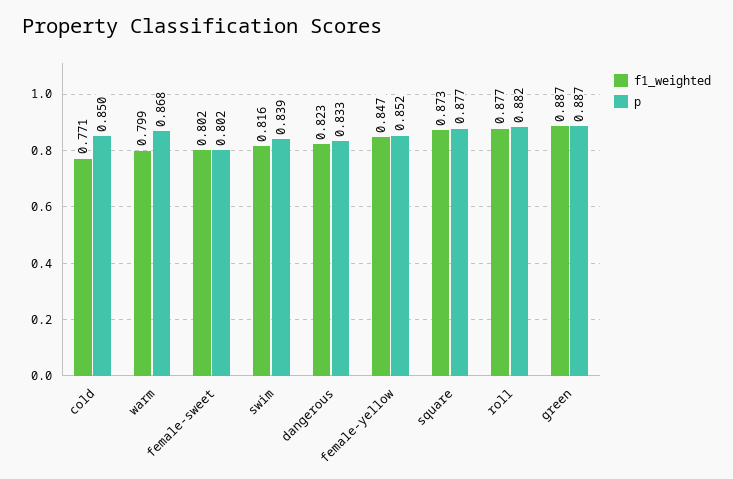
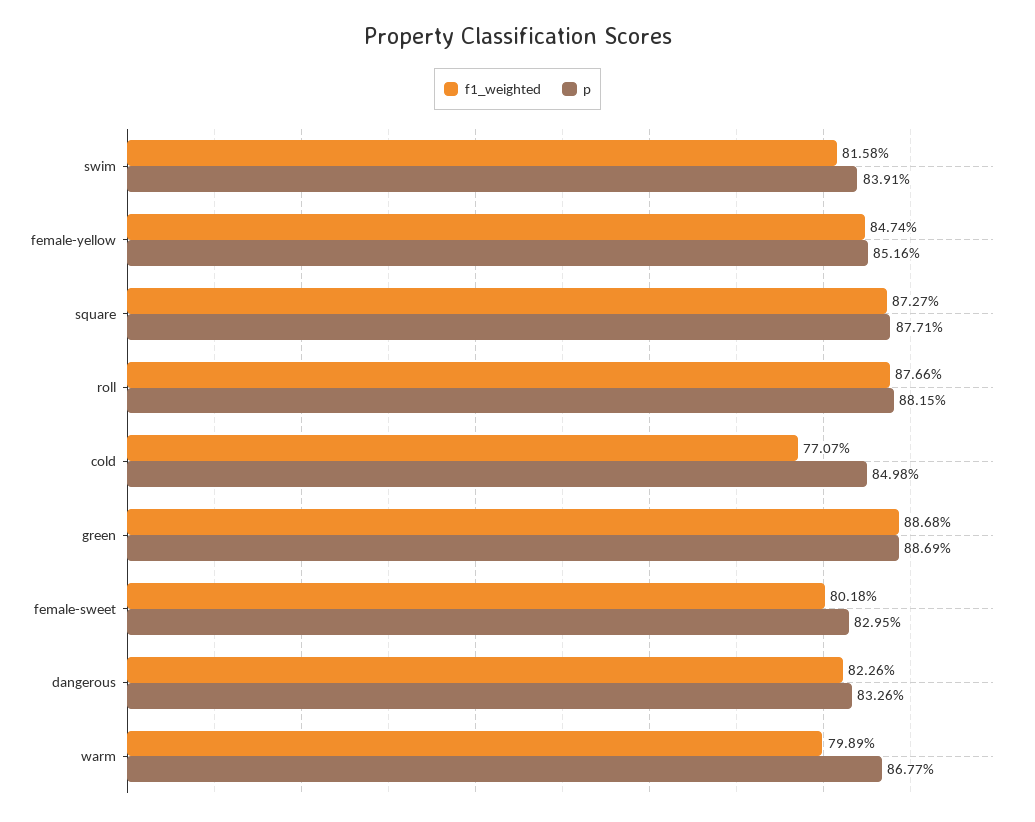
  {
    "f1_weighted": {
      "cold": 0.7707,
      "warm": 0.7989,
      "female-sweet": 0.8018,
      "swim": 0.8158,
      "dangerous": 0.8226,
      "female-yellow": 0.8474,
      "square": 0.8727,
      "roll": 0.8766,
      "green": 0.8868
    },
    "p": {
      "cold": 0.8498,
      "warm": 0.8677,
-     "female-sweet": 0.802,
+     "female-sweet": 0.8295,
      "swim": 0.8391,
      "dangerous": 0.8326,
      "female-yellow": 0.8516,
      "square": 0.8771,
      "roll": 0.8815,
      "green": 0.8869
    }
  }

